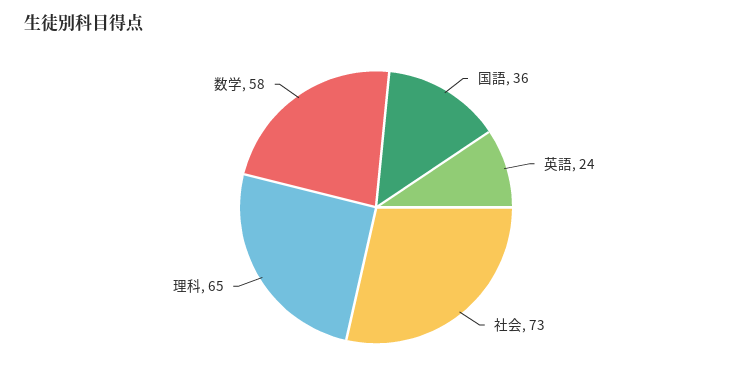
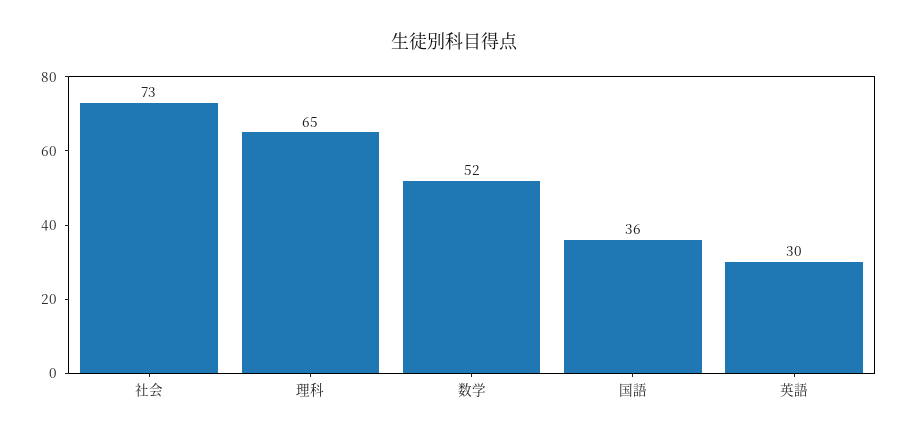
  {
    "国語": 36,
-   "英語": 24,
+   "英語": 30,
    "社会": 73,
    "理科": 65,
-   "数学": 58
+   "数学": 52
  }

